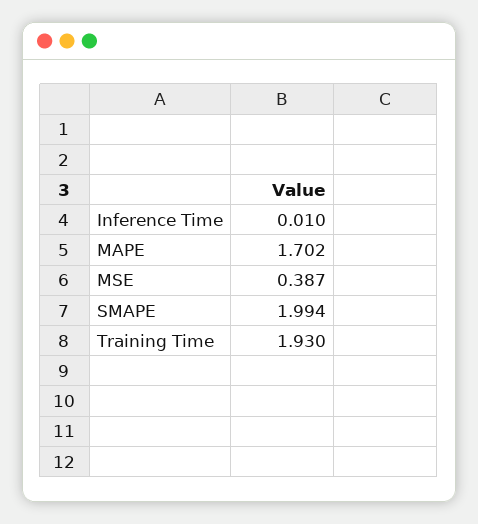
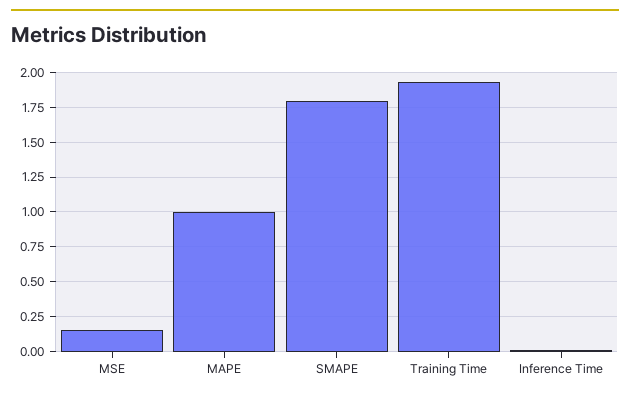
  {
    "Inference Time": 0.01,
-   "MAPE": 1.702,
+   "MAPE": 1,
-   "MSE": 0.387,
+   "MSE": 0.15,
-   "SMAPE": 1.994,
+   "SMAPE": 1.8,
    "Training Time": 1.93
  }

